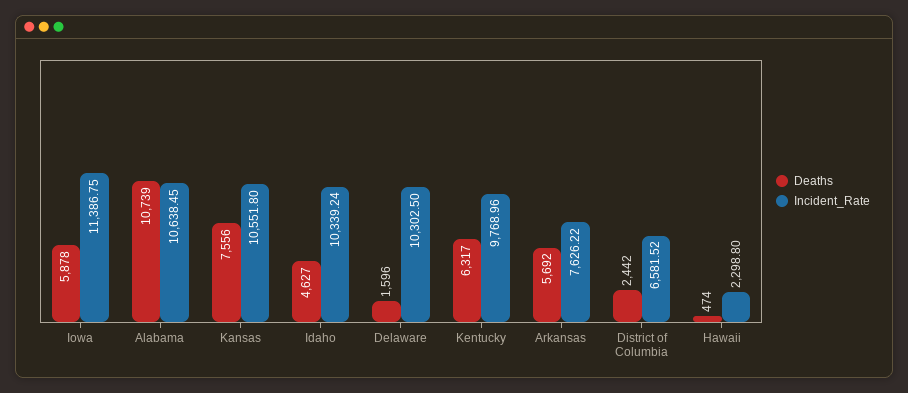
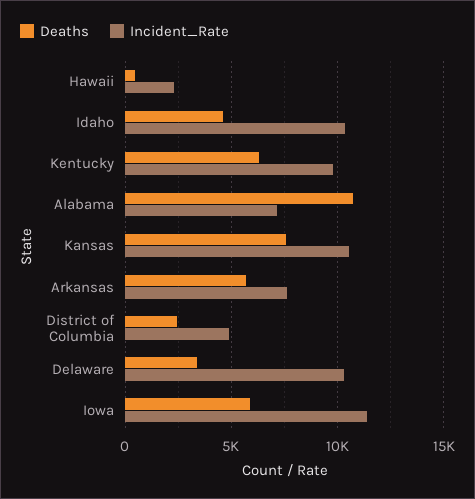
  {
    "Deaths": {
      "Iowa": 5878,
      "Alabama": 10739,
      "Kansas": 7556,
      "Idaho": 4627,
-     "Delaware": 1596,
+     "Delaware": 3500,
      "Kentucky": 6317,
      "Arkansas": 5692,
      "District of Columbia": 2442,
      "Hawaii": 474
    },
    "Incident_Rate": {
      "Iowa": 11386.75,
-     "Alabama": 10638.45,
+     "Alabama": 7000,
      "Kansas": 10551.8,
      "Idaho": 10339.24,
      "Delaware": 10302.5,
      "Kentucky": 9768.96,
      "Arkansas": 7626.22,
-     "District of Columbia": 6581.52,
+     "District of Columbia": 5000,
      "Hawaii": 2298.8
    }
  }

